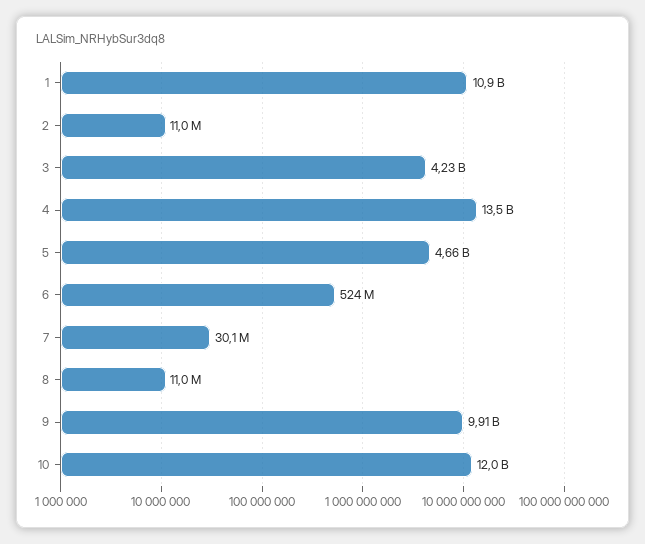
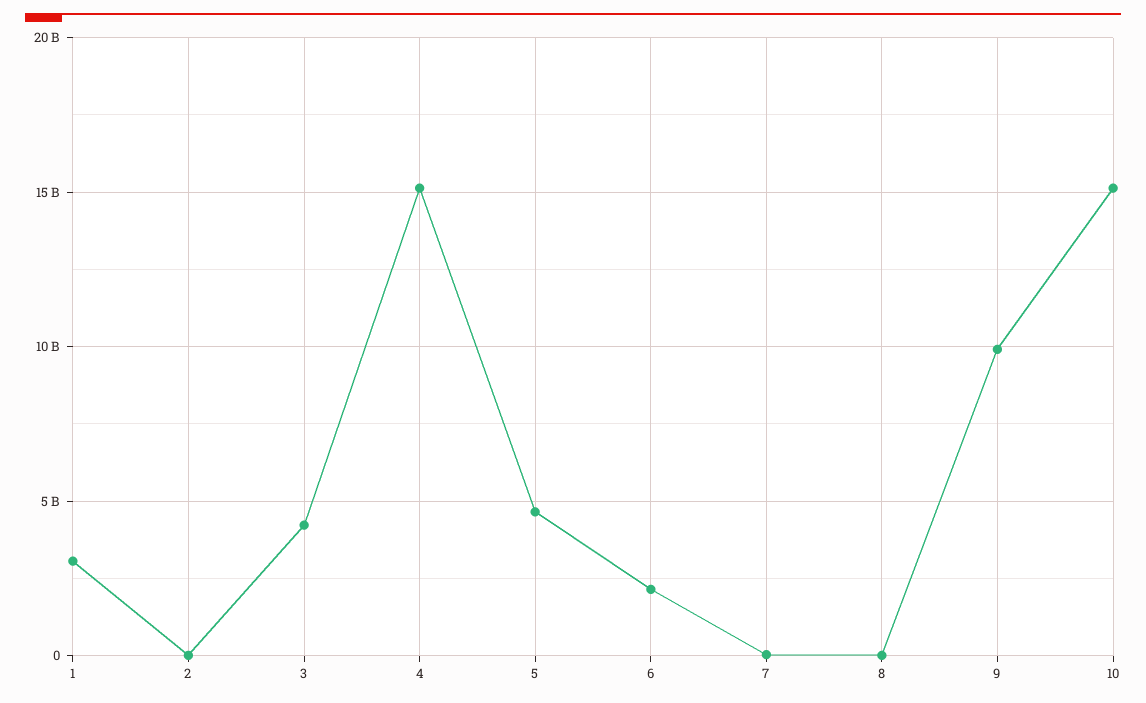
  {
-   "1": 10900000000,
+   "1": 3000000000,
    "2": 11000000,
    "3": 4230000000,
-   "4": 13500000000,
+   "4": 15000000000,
    "5": 4660000000,
-   "6": 524000000,
+   "6": 2000000000,
    "7": 30100000,
    "8": 11000000,
    "9": 9910000000,
-   "10": 12000000000
+   "10": 15000000000
  }

